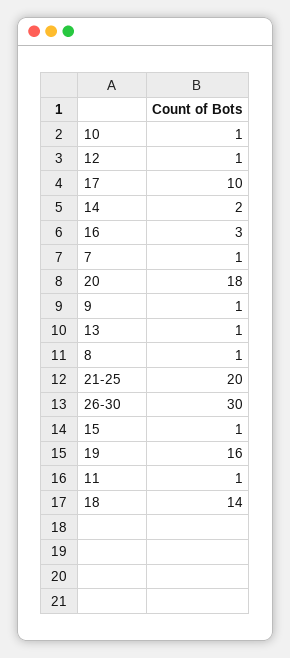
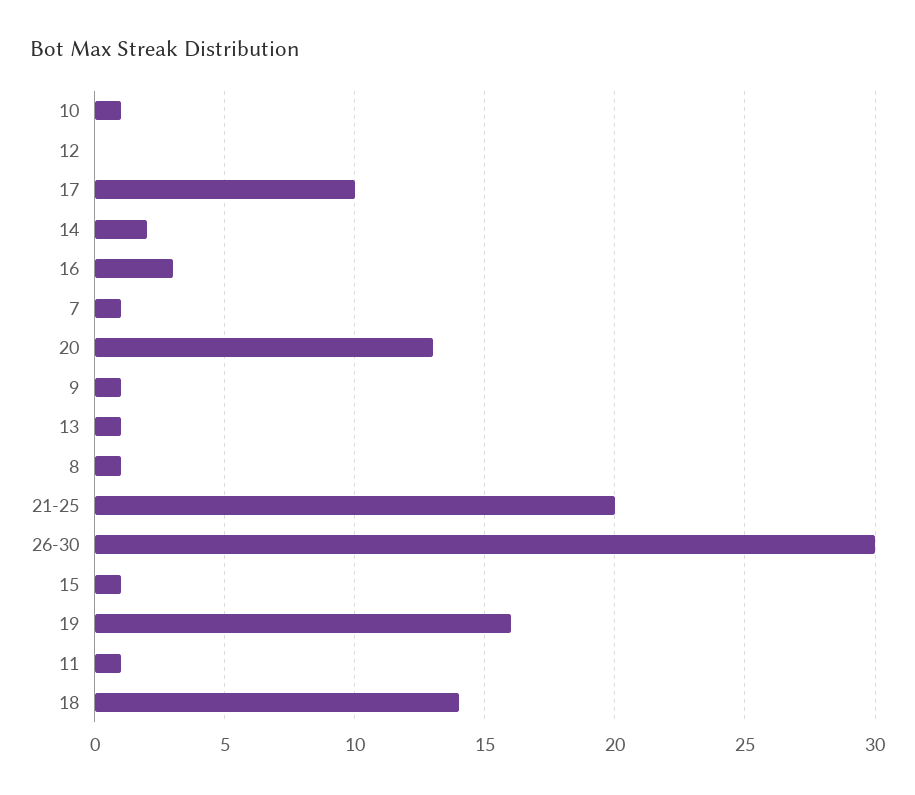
  {
    "10": 1,
-   "12": 1,
+   "12": 0,
    "17": 10,
    "14": 2,
    "16": 3,
    "7": 1,
-   "20": 18,
+   "20": 13,
    "9": 1,
    "13": 1,
    "8": 1,
    "21-25": 20,
    "26-30": 30,
    "15": 1,
    "19": 16,
    "11": 1,
    "18": 14
  }

